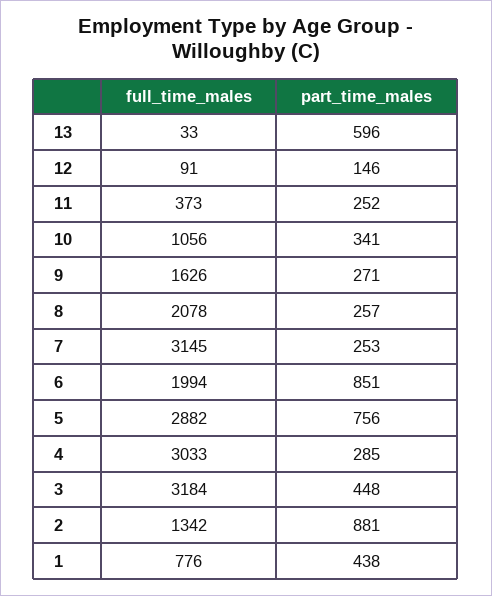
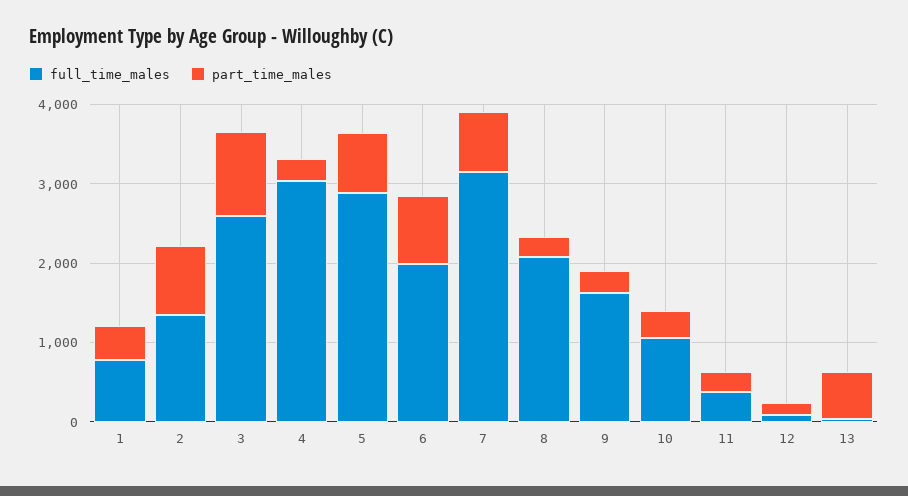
  {
    "full_time_males": {
      "13": 33,
      "12": 91,
      "11": 373,
      "10": 1056,
      "9": 1626,
      "8": 2078,
      "7": 3145,
      "6": 1994,
      "5": 2882,
      "4": 3033,
-     "3": 3184,
+     "3": 2600,
      "2": 1342,
      "1": 776
    },
    "part_time_males": {
      "13": 596,
      "12": 146,
      "11": 252,
      "10": 341,
      "9": 271,
      "8": 257,
-     "7": 253,
+     "7": 800,
      "6": 851,
      "5": 756,
      "4": 285,
-     "3": 448,
+     "3": 1000,
      "2": 881,
      "1": 438
    }
  }

